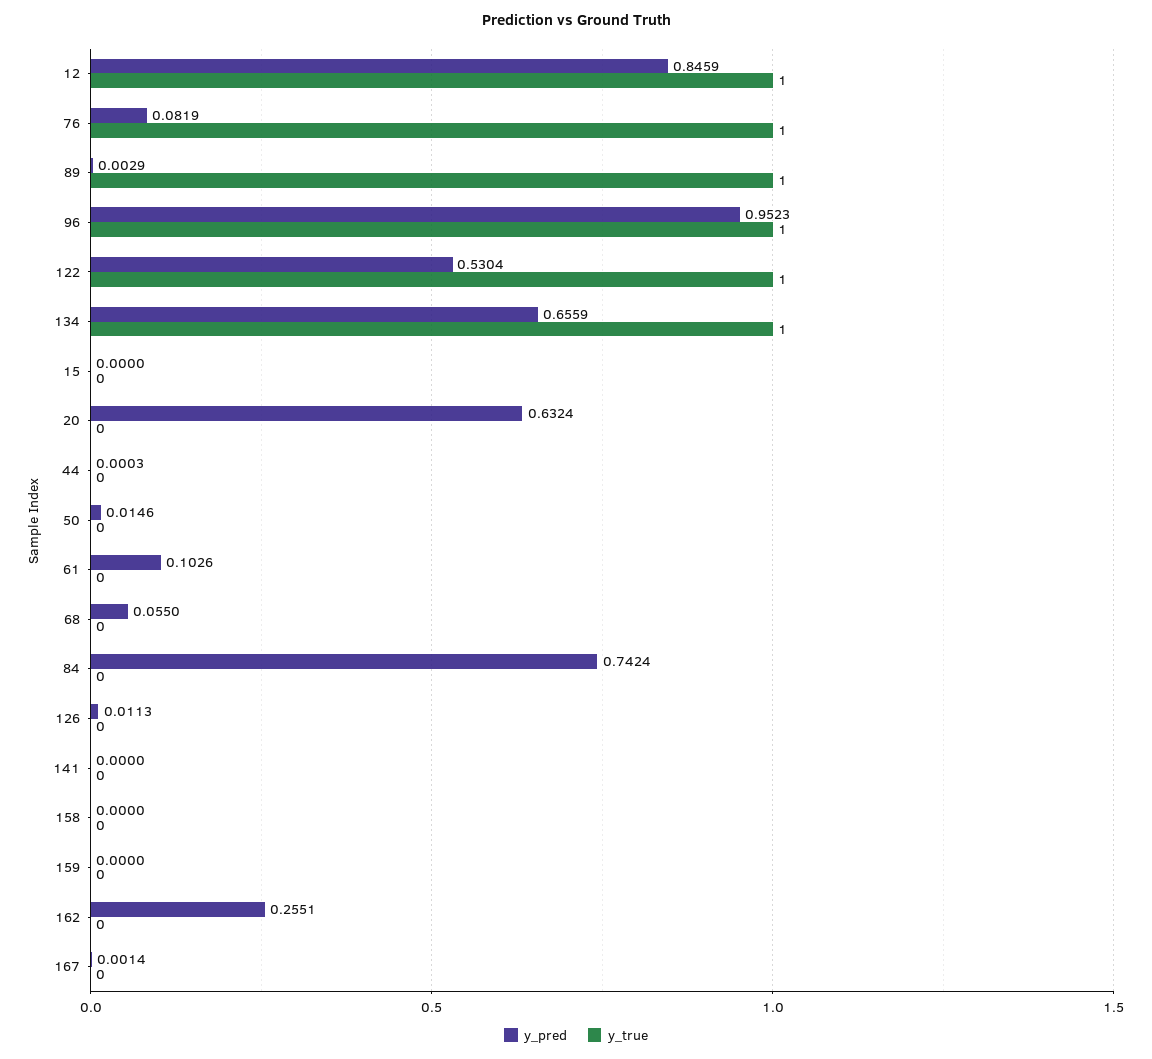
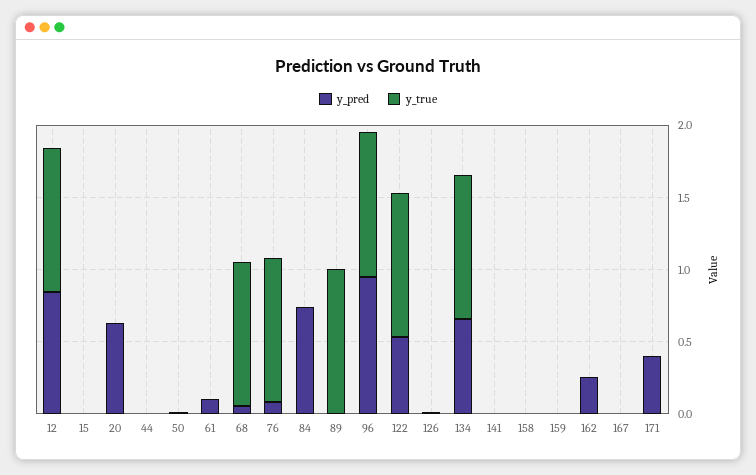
  {
    "y_pred": {
      "12": 0.8459,
      "76": 0.0819,
      "89": 0.0029,
      "96": 0.9523,
      "122": 0.5304,
      "134": 0.6559,
      "15": 0,
      "20": 0.6324,
      "44": 0.0003,
      "50": 0.0146,
      "61": 0.1026,
      "68": 0.055,
      "84": 0.7424,
      "126": 0.0113,
      "141": 0,
      "158": 0,
      "159": 0,
      "162": 0.2551,
-     "167": 0.0014
+     "167": 0.0014,
+     "171": 0.4
    },
    "y_true": {
      "12": 1,
      "76": 1,
      "89": 1,
      "96": 1,
      "122": 1,
      "134": 1,
      "15": 0,
      "20": 0,
      "44": 0,
      "50": 0,
      "61": 0,
-     "68": 0,
+     "68": 1,
      "84": 0,
      "126": 0,
      "141": 0,
      "158": 0,
      "159": 0,
      "162": 0,
-     "167": 0
+     "167": 0,
+     "171": 0
    }
  }

